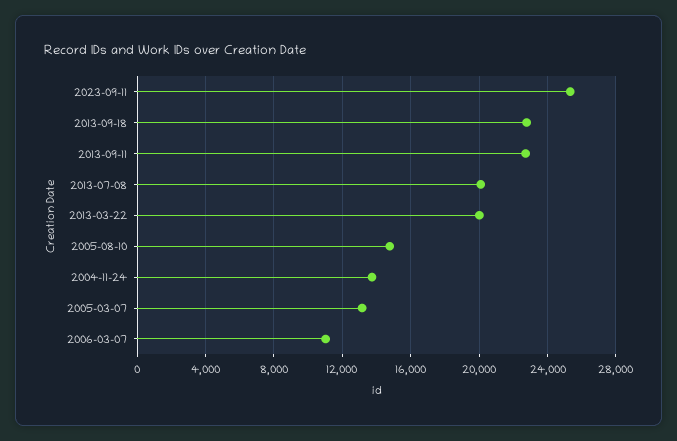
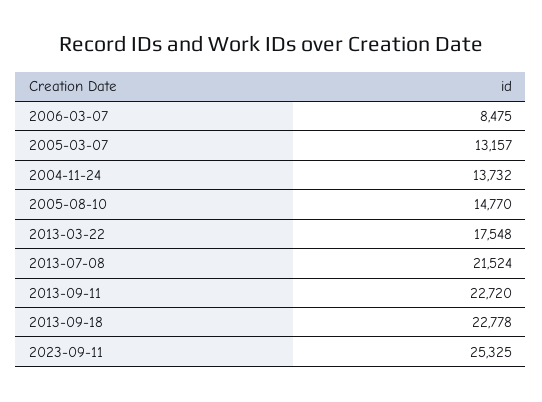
  {
    "2023-09-11": 25325,
    "2013-09-18": 22778,
    "2013-09-11": 22720,
-   "2013-07-08": 20000,
+   "2013-07-08": 21524,
-   "2013-03-22": 20000,
+   "2013-03-22": 17548,
    "2005-08-10": 14770,
    "2004-11-24": 13732,
    "2005-03-07": 13157,
-   "2006-03-07": 11000
+   "2006-03-07": 8475
  }

